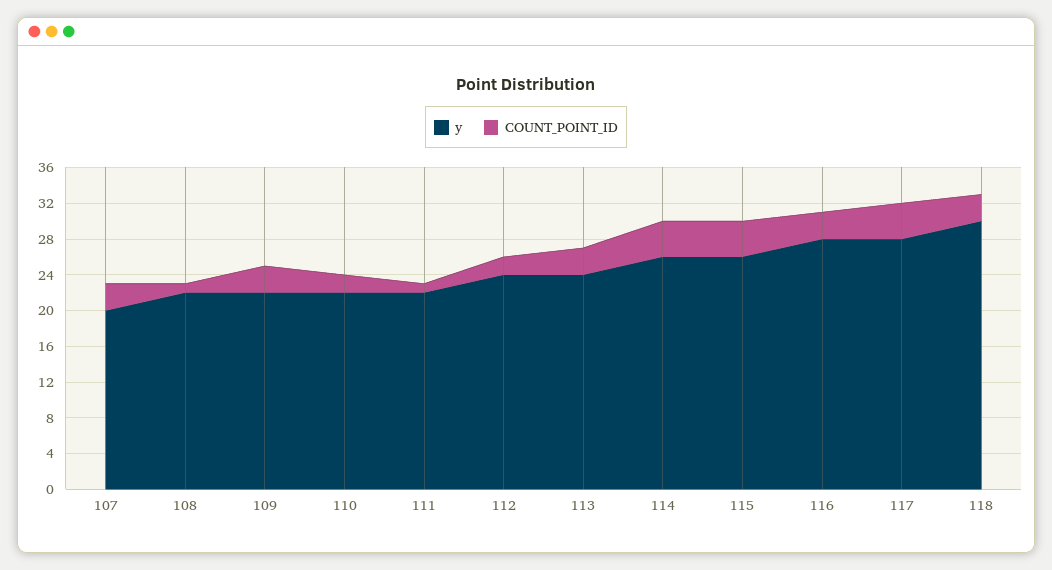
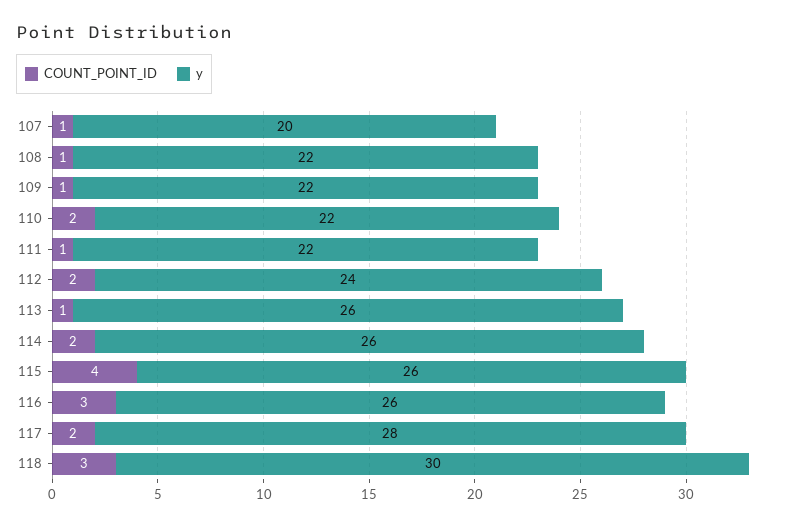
  {
    "y": {
      "107": 20,
      "108": 22,
      "109": 22,
      "110": 22,
      "111": 22,
      "112": 24,
-     "113": 24,
+     "113": 26,
      "114": 26,
      "115": 26,
-     "116": 28,
+     "116": 26,
      "117": 28,
      "118": 30
    },
    "COUNT_POINT_ID": {
-     "107": 3,
+     "107": 1,
      "108": 1,
-     "109": 3,
+     "109": 1,
      "110": 2,
      "111": 1,
      "112": 2,
-     "113": 3,
+     "113": 1,
-     "114": 4,
+     "114": 2,
      "115": 4,
      "116": 3,
-     "117": 4,
+     "117": 2,
      "118": 3
    }
  }

